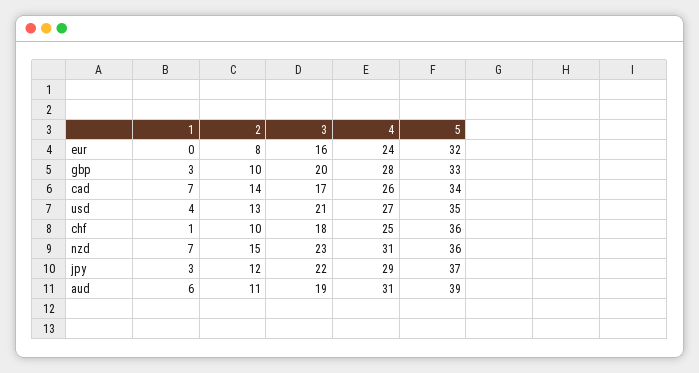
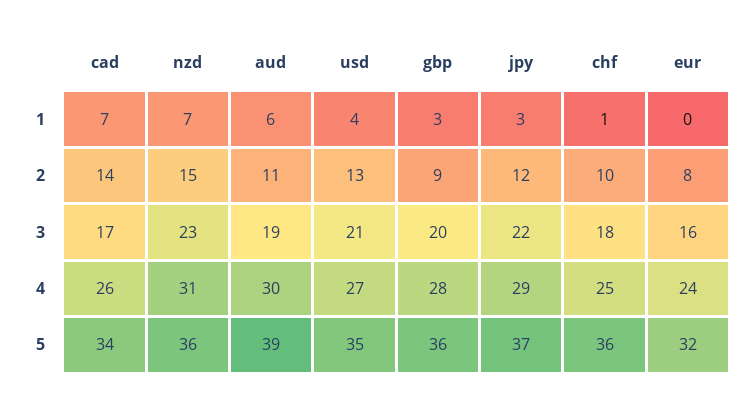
  {
    "1": {
      "eur": 0,
      "gbp": 3,
      "cad": 7,
      "usd": 4,
      "chf": 1,
      "nzd": 7,
      "jpy": 3,
      "aud": 6
    },
    "2": {
      "eur": 8,
-     "gbp": 10,
+     "gbp": 9,
      "cad": 14,
      "usd": 13,
      "chf": 10,
      "nzd": 15,
      "jpy": 12,
      "aud": 11
    },
    "3": {
      "eur": 16,
      "gbp": 20,
      "cad": 17,
      "usd": 21,
      "chf": 18,
      "nzd": 23,
      "jpy": 22,
      "aud": 19
    },
    "4": {
      "eur": 24,
      "gbp": 28,
      "cad": 26,
      "usd": 27,
      "chf": 25,
      "nzd": 31,
      "jpy": 29,
-     "aud": 31
+     "aud": 30
    },
    "5": {
      "eur": 32,
-     "gbp": 33,
+     "gbp": 36,
      "cad": 34,
      "usd": 35,
      "chf": 36,
      "nzd": 36,
      "jpy": 37,
      "aud": 39
    }
  }

